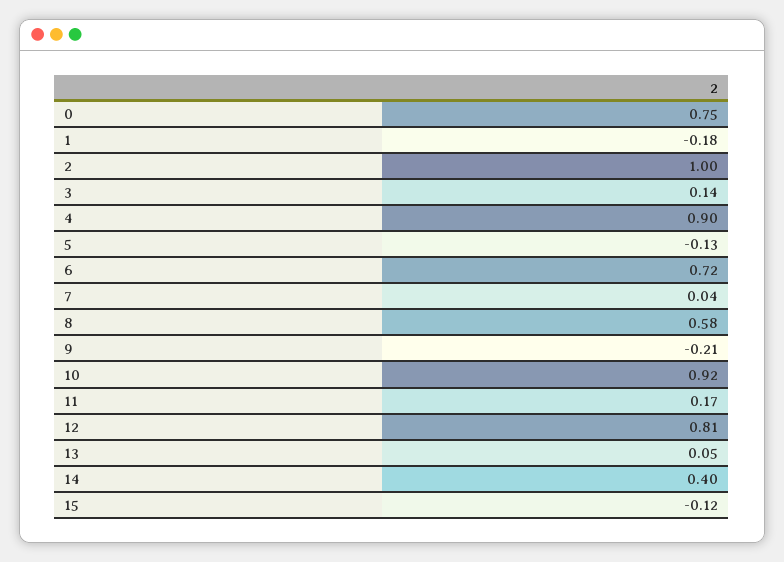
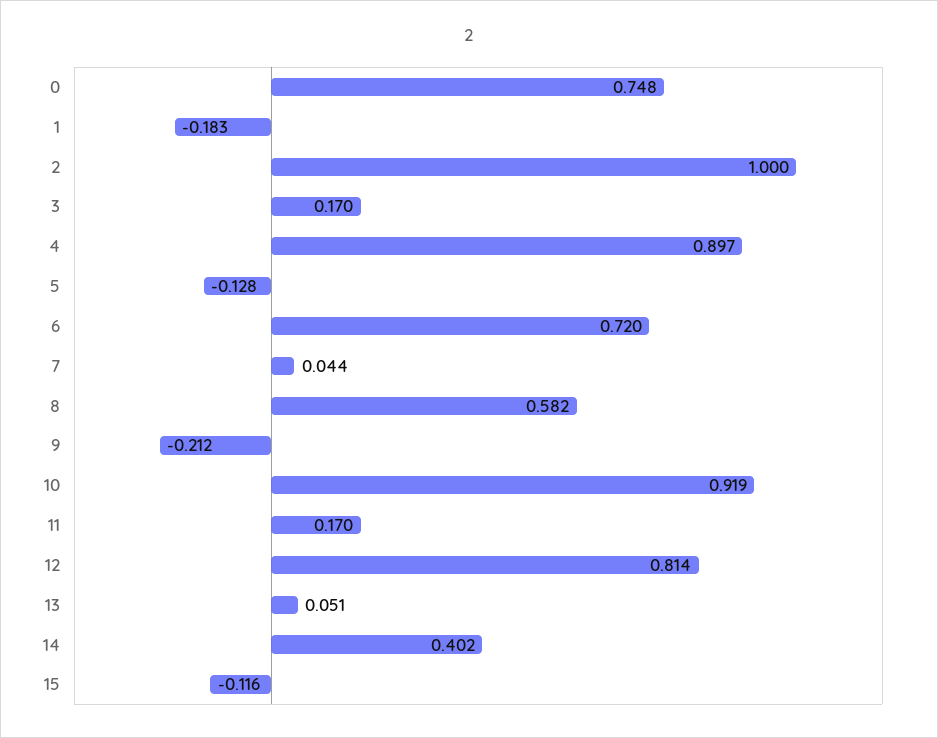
  {
    "0": 0.748,
    "1": -0.183,
    "2": 1,
-   "3": 0.14,
+   "3": 0.17,
    "4": 0.897,
    "5": -0.128,
    "6": 0.72,
    "7": 0.044,
    "8": 0.582,
    "9": -0.212,
    "10": 0.919,
    "11": 0.17,
    "12": 0.814,
    "13": 0.051,
    "14": 0.402,
    "15": -0.116
  }

